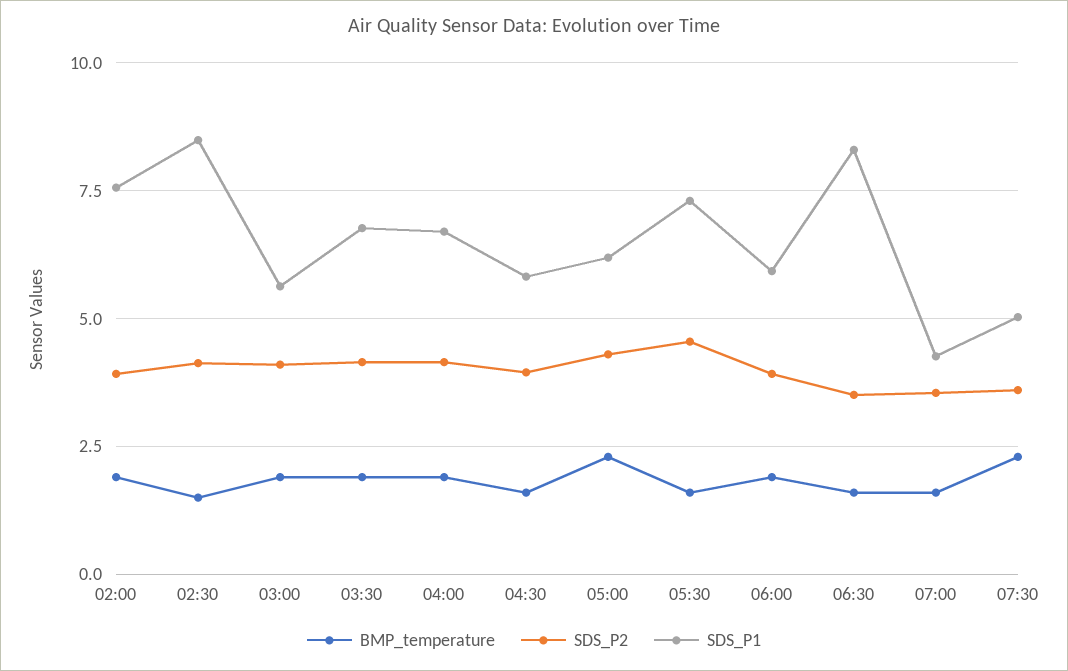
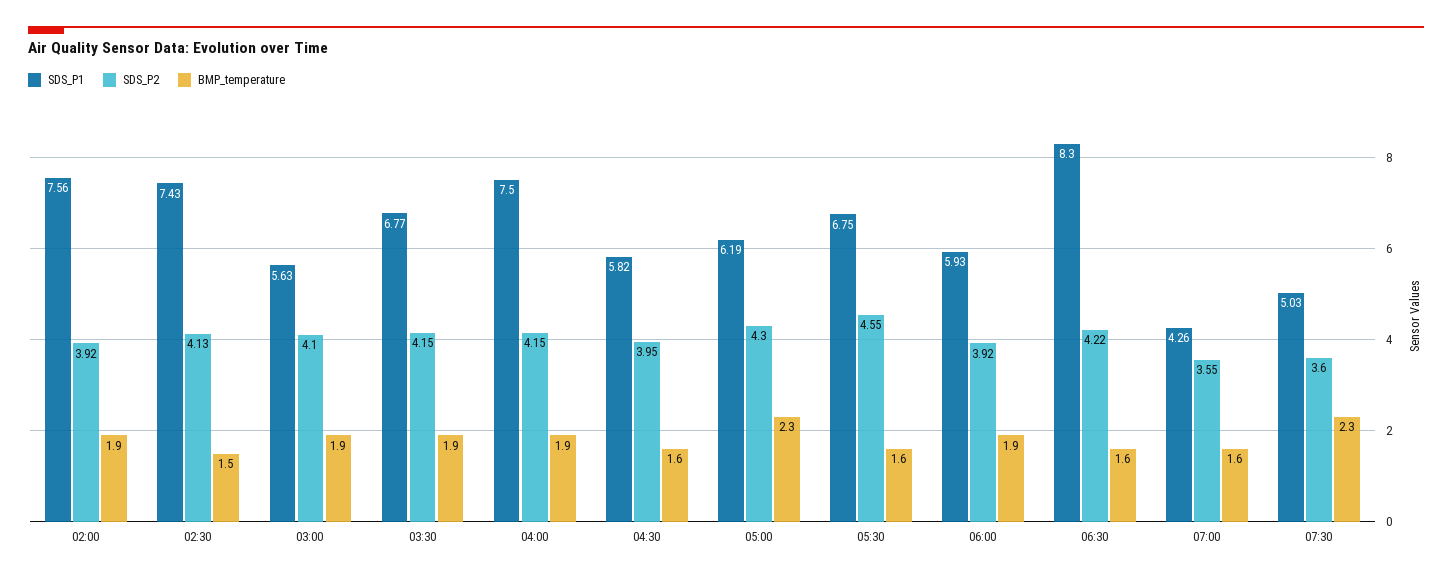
  {
    "BMP_temperature": {
      "02:00": 1.9,
      "02:30": 1.5,
      "03:00": 1.9,
      "03:30": 1.9,
      "04:00": 1.9,
      "04:30": 1.6,
      "05:00": 2.3,
      "05:30": 1.6,
      "06:00": 1.9,
      "06:30": 1.6,
      "07:00": 1.6,
      "07:30": 2.3
    },
    "SDS_P2": {
      "02:00": 3.92,
      "02:30": 4.13,
      "03:00": 4.1,
      "03:30": 4.15,
      "04:00": 4.15,
      "04:30": 3.95,
      "05:00": 4.3,
      "05:30": 4.55,
      "06:00": 3.92,
-     "06:30": 3.5,
+     "06:30": 4.22,
      "07:00": 3.55,
      "07:30": 3.6
    },
    "SDS_P1": {
      "02:00": 7.56,
-     "02:30": 8.5,
+     "02:30": 7.43,
      "03:00": 5.63,
      "03:30": 6.77,
-     "04:00": 6.75,
+     "04:00": 7.5,
      "04:30": 5.82,
      "05:00": 6.19,
-     "05:30": 7.25,
+     "05:30": 6.75,
      "06:00": 5.93,
      "06:30": 8.3,
      "07:00": 4.26,
      "07:30": 5.03
    }
  }

